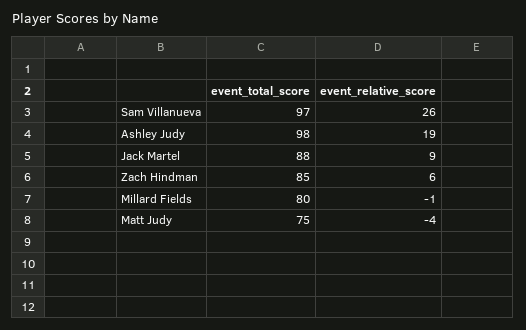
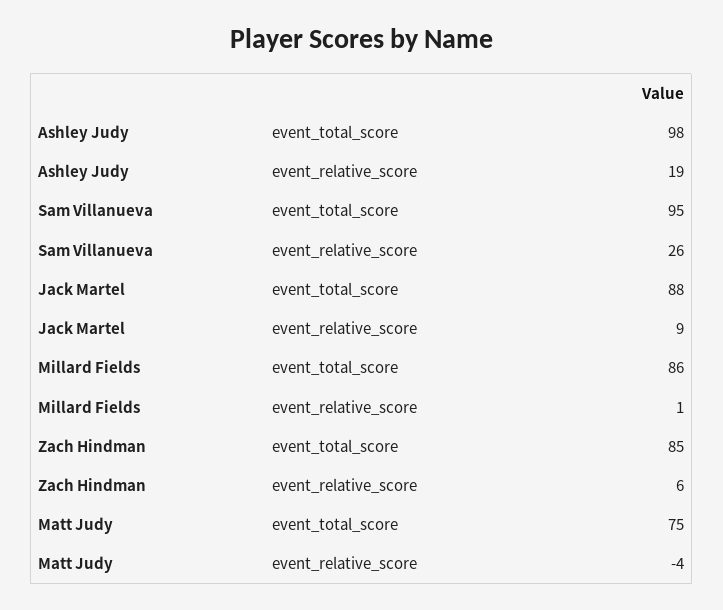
  {
    "event_total_score": {
-     "Sam Villanueva": 97,
+     "Sam Villanueva": 95,
      "Ashley Judy": 98,
      "Jack Martel": 88,
      "Zach Hindman": 85,
-     "Millard Fields": 80,
+     "Millard Fields": 86,
      "Matt Judy": 75
    },
    "event_relative_score": {
      "Sam Villanueva": 26,
      "Ashley Judy": 19,
      "Jack Martel": 9,
      "Zach Hindman": 6,
-     "Millard Fields": -1,
+     "Millard Fields": 1,
      "Matt Judy": -4
    }
  }

